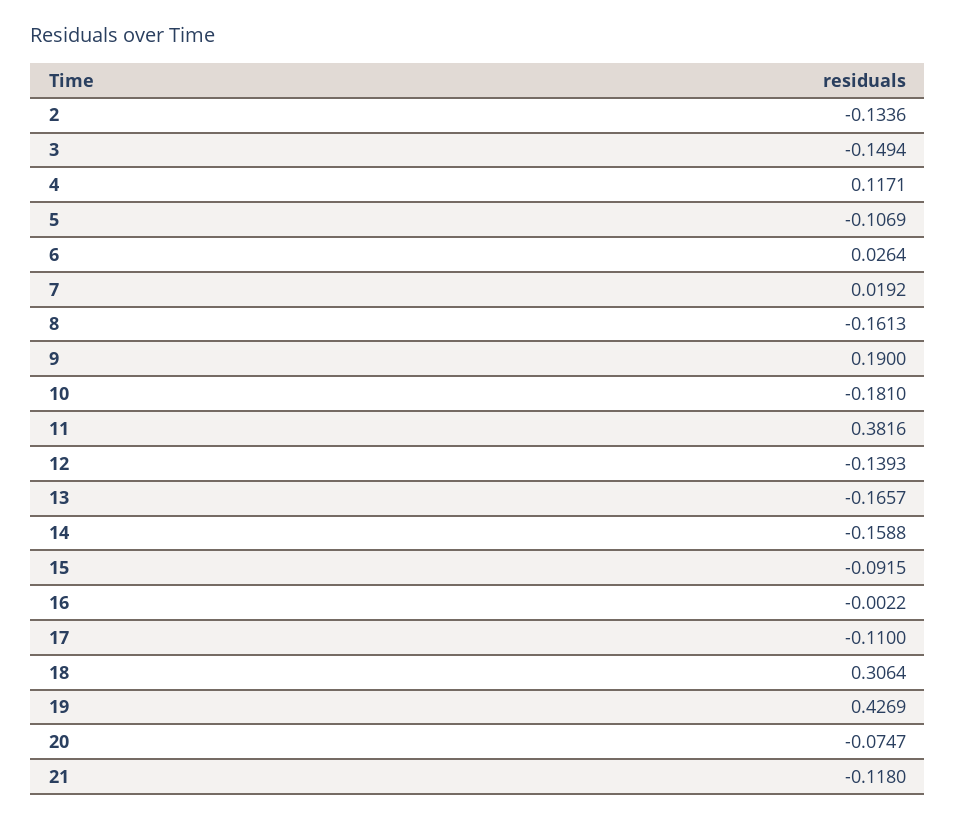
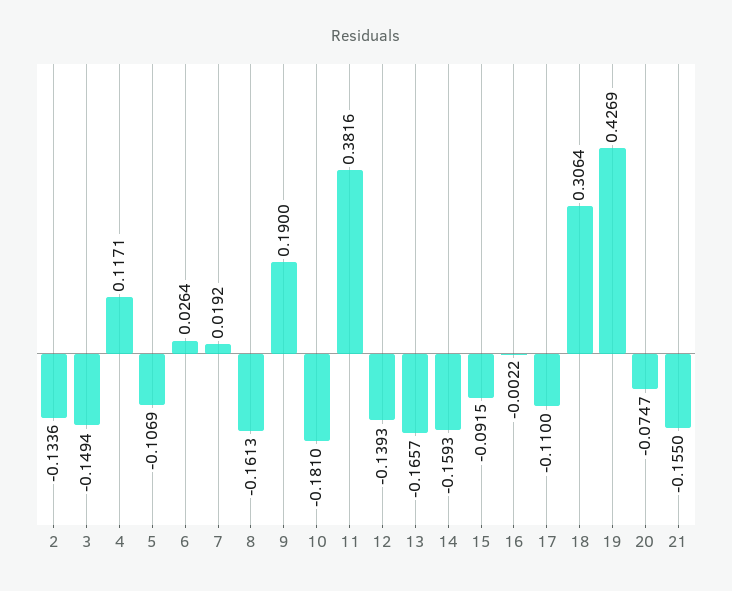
  {
    "2": -0.1336,
    "3": -0.1494,
    "4": 0.1171,
    "5": -0.1069,
    "6": 0.0264,
    "7": 0.0192,
    "8": -0.1613,
    "9": 0.19,
    "10": -0.181,
    "11": 0.3816,
    "12": -0.1393,
    "13": -0.1657,
-   "14": -0.1588,
+   "14": -0.1593,
    "15": -0.0915,
    "16": -0.0022,
    "17": -0.11,
    "18": 0.3064,
    "19": 0.4269,
    "20": -0.0747,
-   "21": -0.118
+   "21": -0.155
  }

